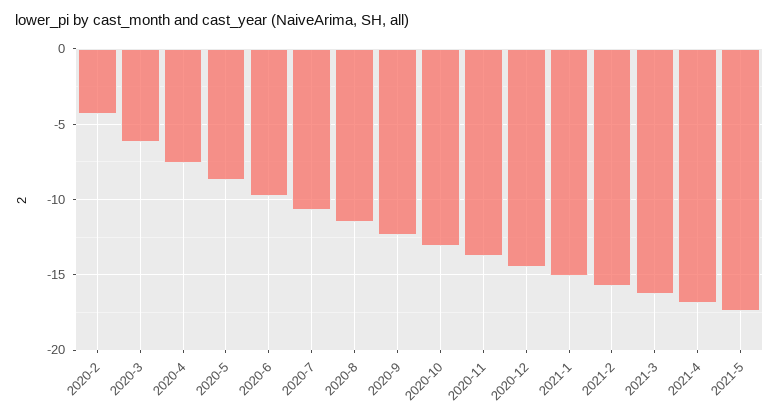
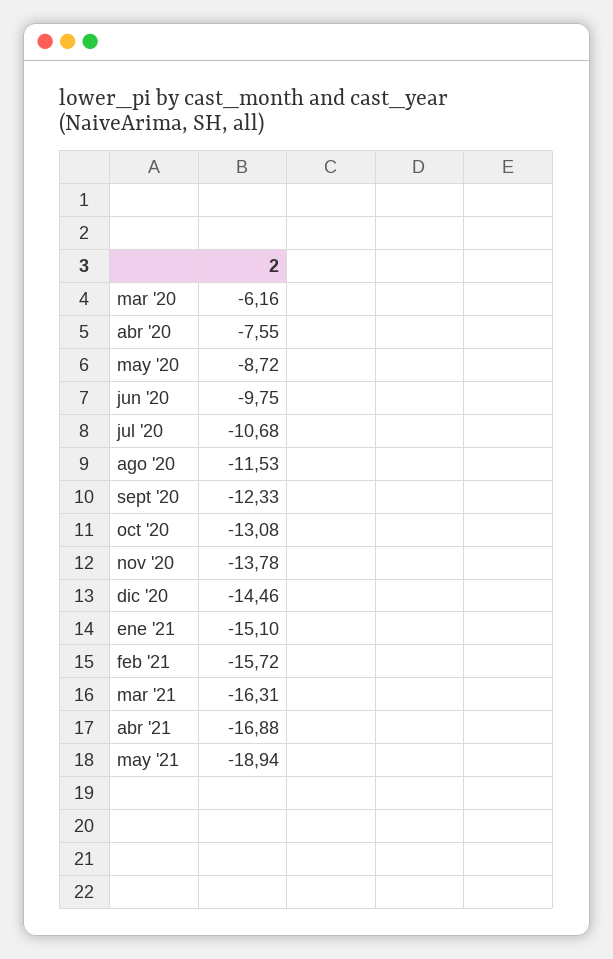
  {
-   "2020-2": -4.5,
    "2020-3": -6.16,
    "2020-4": -7.55,
    "2020-5": -8.72,
    "2020-6": -9.75,
    "2020-7": -10.68,
    "2020-8": -11.53,
    "2020-9": -12.33,
    "2020-10": -13.08,
    "2020-11": -13.78,
    "2020-12": -14.46,
    "2021-1": -15.1,
    "2021-2": -15.72,
    "2021-3": -16.31,
    "2021-4": -16.88,
-   "2021-5": -17.5
+   "2021-5": -18.94
  }

